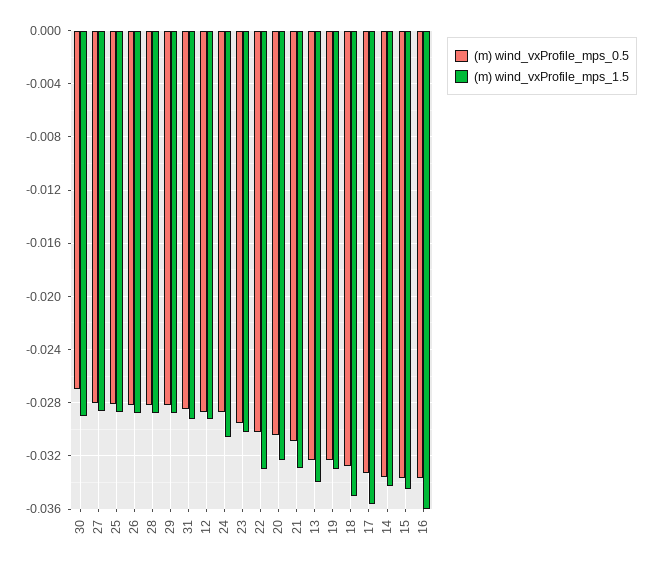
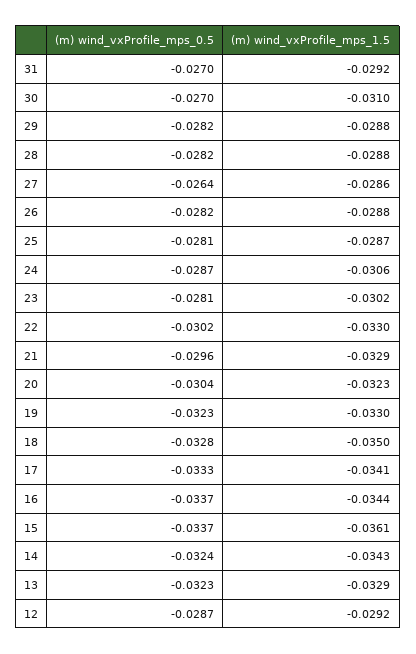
  {
    "(m) wind_vxProfile_mps_0.5": {
      "30": -0.027,
-     "27": -0.028,
+     "27": -0.0264,
      "25": -0.0281,
      "26": -0.0282,
      "28": -0.0282,
      "29": -0.0282,
-     "31": -0.0285,
+     "31": -0.027,
      "12": -0.0287,
      "24": -0.0287,
-     "23": -0.0295,
+     "23": -0.0281,
      "22": -0.0302,
      "20": -0.0304,
-     "21": -0.031,
+     "21": -0.0296,
      "13": -0.0323,
      "19": -0.0323,
      "18": -0.0328,
      "17": -0.0333,
-     "14": -0.0335,
+     "14": -0.0324,
      "15": -0.0337,
      "16": -0.0337
    },
    "(m) wind_vxProfile_mps_1.5": {
-     "30": -0.029,
+     "30": -0.031,
      "27": -0.0286,
      "25": -0.0287,
      "26": -0.0288,
      "28": -0.0288,
      "29": -0.0288,
      "31": -0.0292,
      "12": -0.0292,
      "24": -0.0306,
      "23": -0.0302,
      "22": -0.033,
      "20": -0.0323,
      "21": -0.0329,
-     "13": -0.034,
+     "13": -0.0329,
      "19": -0.033,
      "18": -0.035,
-     "17": -0.0355,
+     "17": -0.0341,
      "14": -0.0343,
-     "15": -0.0345,
+     "15": -0.0361,
-     "16": -0.036
+     "16": -0.0344
    }
  }

